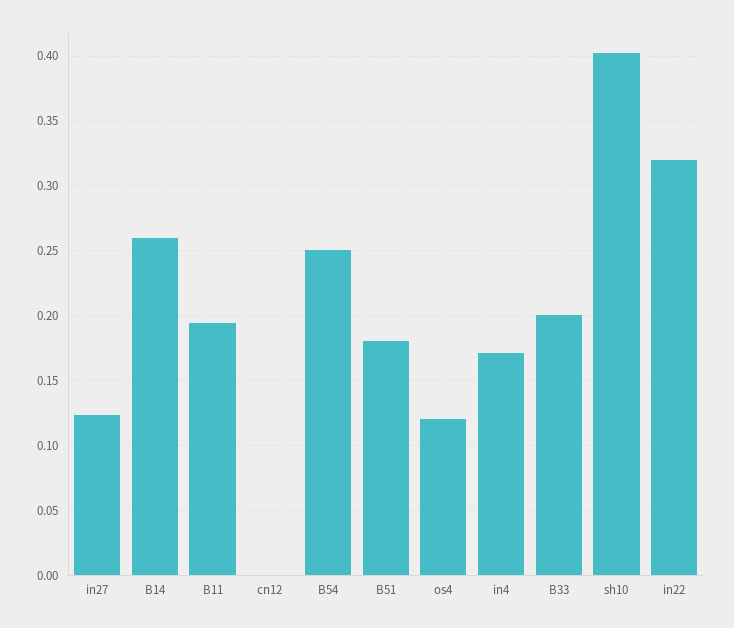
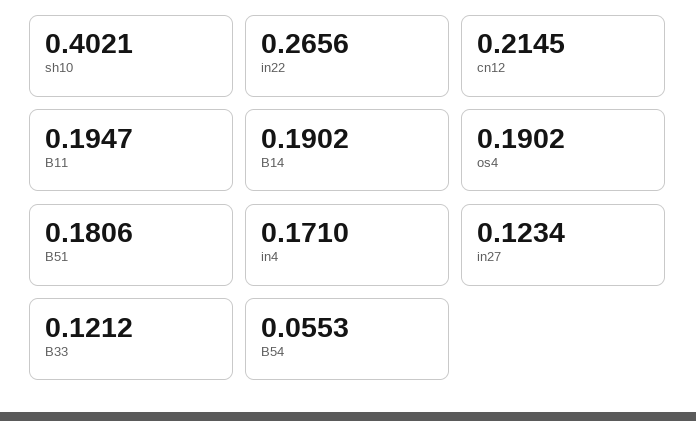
  {
    "in27": 0.1234,
-   "B14": 0.26,
+   "B14": 0.1902,
    "B11": 0.1947,
-   "cn12": 0,
+   "cn12": 0.2145,
-   "B54": 0.25,
+   "B54": 0.0553,
    "B51": 0.1806,
-   "os4": 0.12,
+   "os4": 0.1902,
    "in4": 0.171,
-   "B33": 0.2,
+   "B33": 0.1212,
    "sh10": 0.4021,
-   "in22": 0.32
+   "in22": 0.2656
  }

